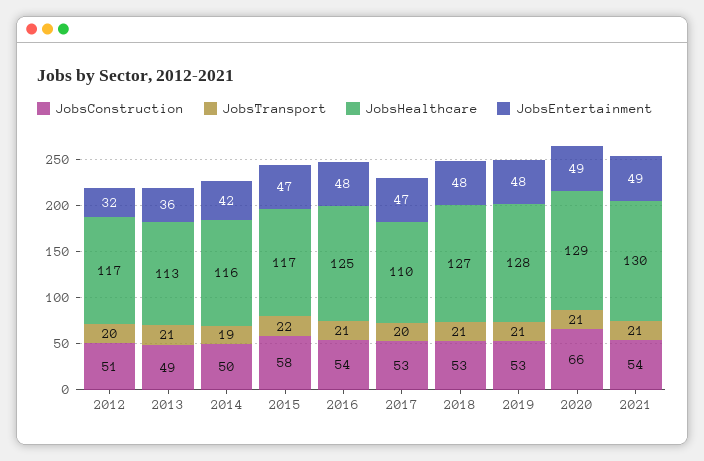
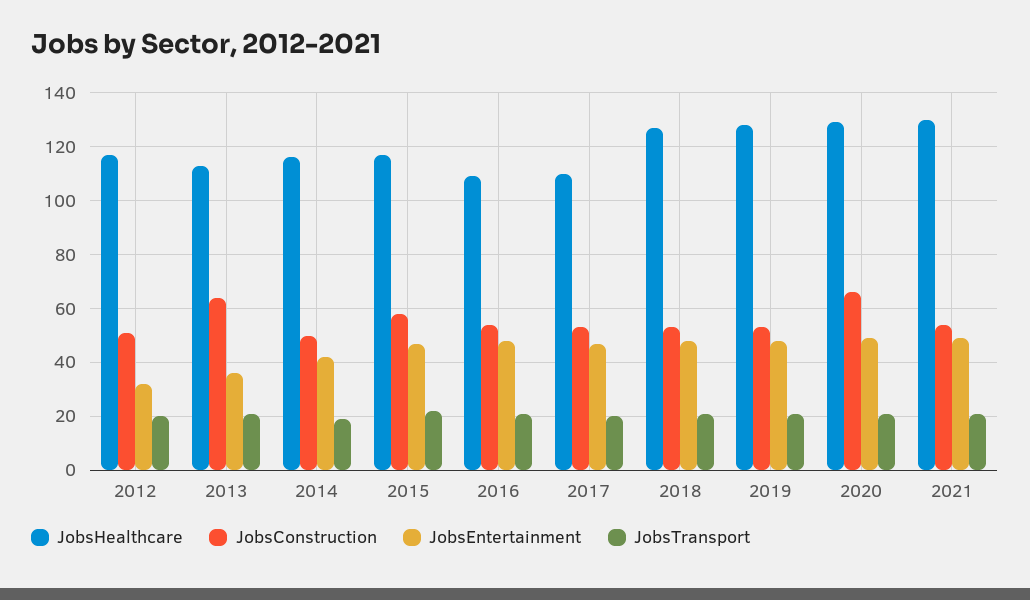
  {
    "JobsConstruction": {
      "2012": 51,
-     "2013": 49,
+     "2013": 65,
      "2014": 50,
      "2015": 58,
      "2016": 54,
      "2017": 53,
      "2018": 53,
      "2019": 53,
      "2020": 66,
      "2021": 54
    },
    "JobsTransport": {
      "2012": 20,
      "2013": 21,
      "2014": 19,
      "2015": 22,
      "2016": 21,
      "2017": 20,
      "2018": 21,
      "2019": 21,
      "2020": 21,
      "2021": 21
    },
    "JobsHealthcare": {
      "2012": 117,
      "2013": 113,
      "2014": 116,
      "2015": 117,
-     "2016": 125,
+     "2016": 110,
      "2017": 110,
      "2018": 127,
      "2019": 128,
      "2020": 129,
      "2021": 130
    },
    "JobsEntertainment": {
      "2012": 32,
      "2013": 36,
      "2014": 42,
      "2015": 47,
      "2016": 48,
      "2017": 47,
      "2018": 48,
      "2019": 48,
      "2020": 49,
      "2021": 49
    }
  }

